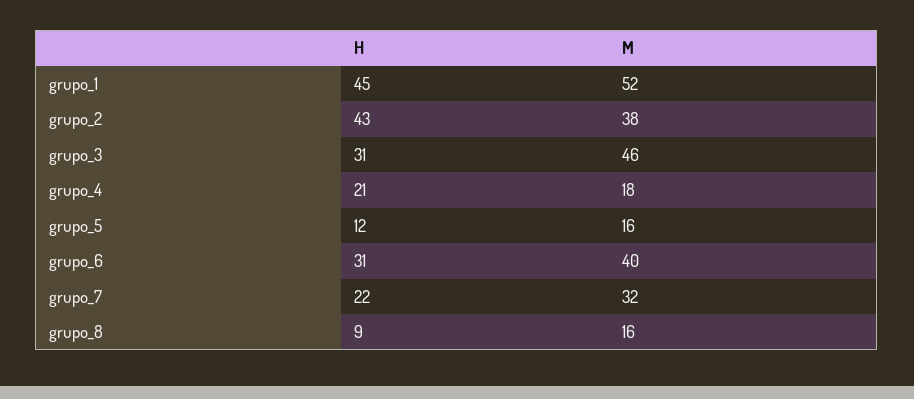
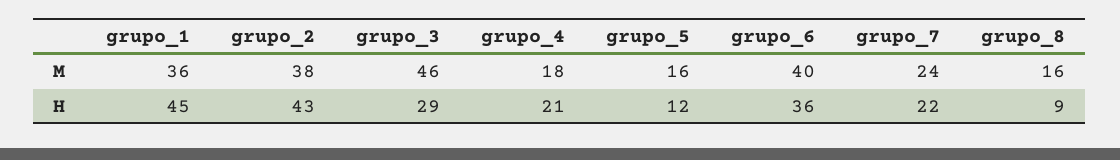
  {
    "H": {
      "grupo_1": 45,
      "grupo_2": 43,
-     "grupo_3": 31,
+     "grupo_3": 29,
      "grupo_4": 21,
      "grupo_5": 12,
-     "grupo_6": 31,
+     "grupo_6": 36,
      "grupo_7": 22,
      "grupo_8": 9
    },
    "M": {
-     "grupo_1": 52,
+     "grupo_1": 36,
      "grupo_2": 38,
      "grupo_3": 46,
      "grupo_4": 18,
      "grupo_5": 16,
      "grupo_6": 40,
-     "grupo_7": 32,
+     "grupo_7": 24,
      "grupo_8": 16
    }
  }

